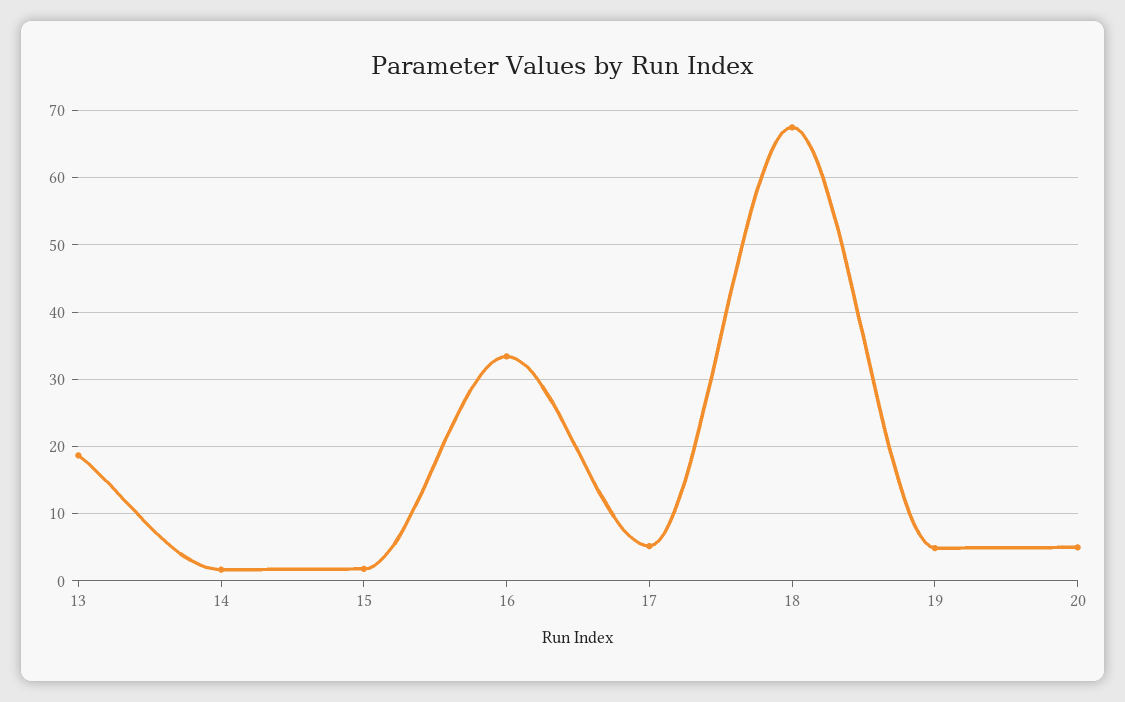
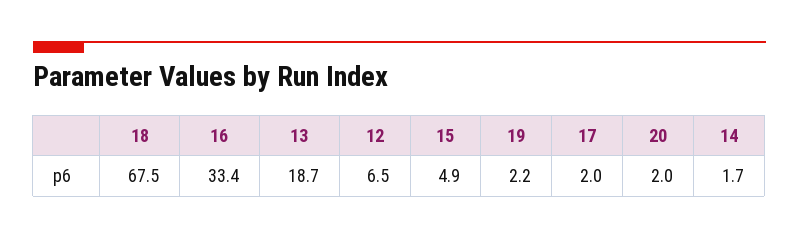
  {
    "13": 18.7,
    "14": 1.7,
-   "15": 2,
+   "15": 4.9,
    "16": 33.4,
-   "17": 5,
+   "17": 2,
    "18": 67.5,
-   "19": 5,
+   "19": 2.2,
-   "20": 5
+   "20": 2,
+   "12": 6.5
  }

